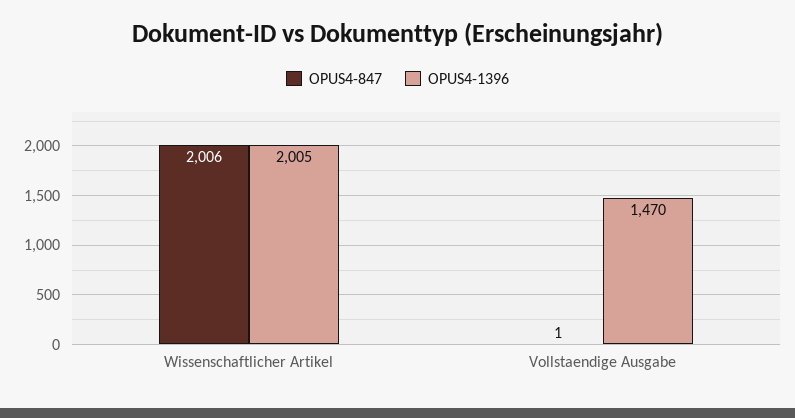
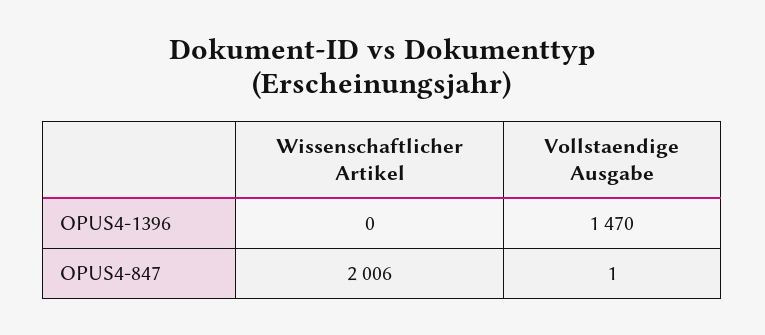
  {
    "OPUS4-847": {
      "Wissenschaftlicher Artikel": 2006,
      "Vollstaendige Ausgabe": 1
    },
    "OPUS4-1396": {
-     "Wissenschaftlicher Artikel": 2005,
+     "Wissenschaftlicher Artikel": 0,
      "Vollstaendige Ausgabe": 1470
    }
  }

